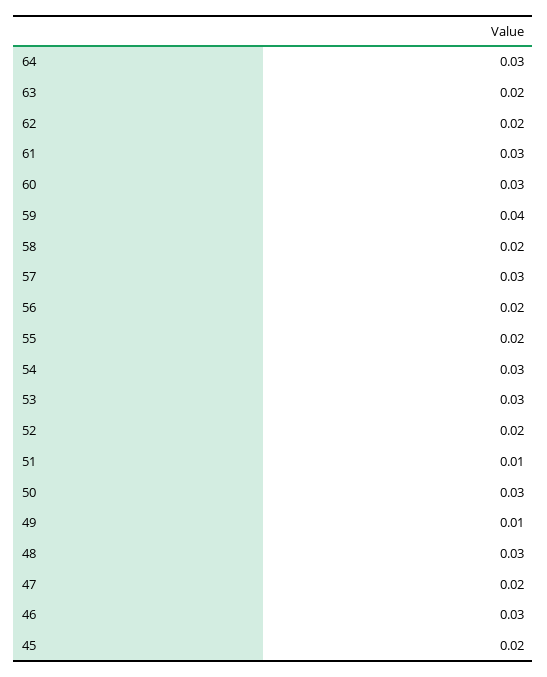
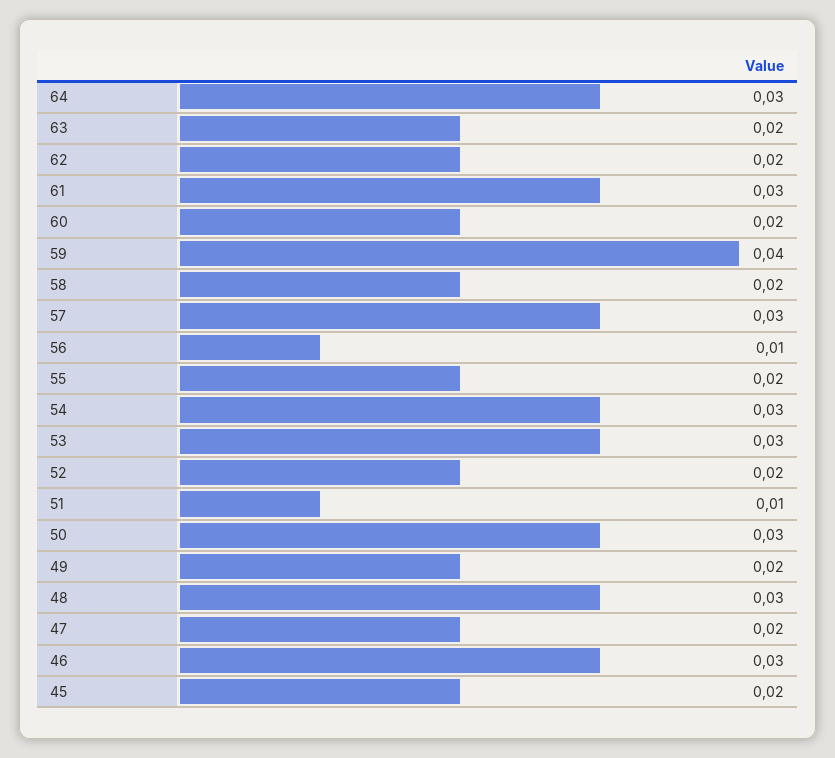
  {
    "64": 0.03,
    "63": 0.02,
    "62": 0.02,
    "61": 0.03,
-   "60": 0.03,
+   "60": 0.02,
    "59": 0.04,
    "58": 0.02,
    "57": 0.03,
-   "56": 0.02,
+   "56": 0.01,
    "55": 0.02,
    "54": 0.03,
    "53": 0.03,
    "52": 0.02,
    "51": 0.01,
    "50": 0.03,
-   "49": 0.01,
+   "49": 0.02,
    "48": 0.03,
    "47": 0.02,
    "46": 0.03,
    "45": 0.02
  }

